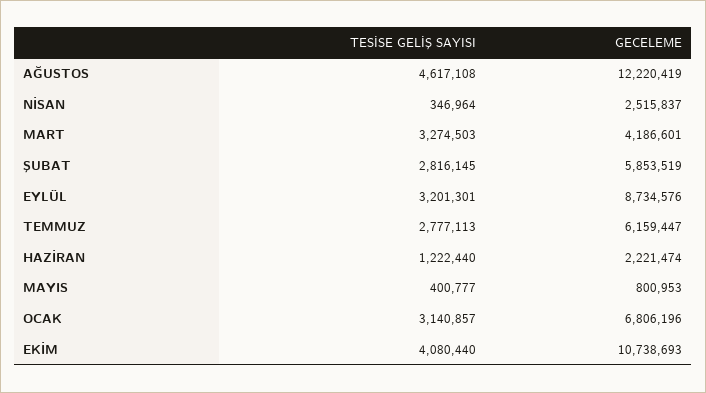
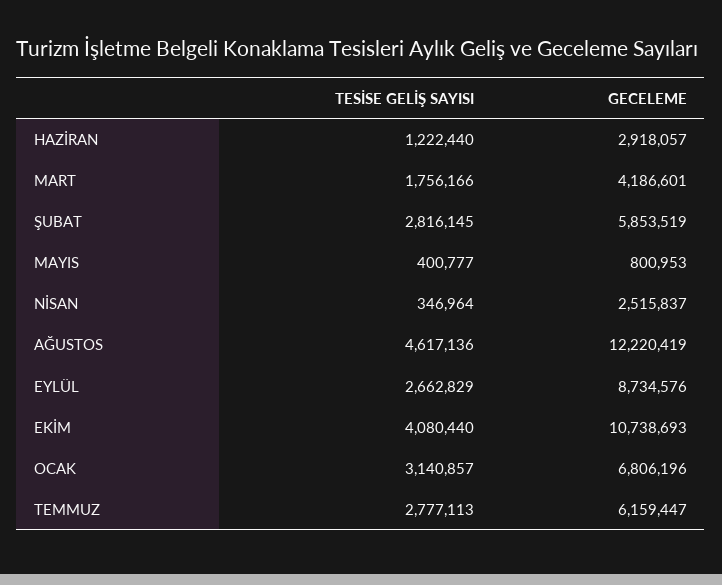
  {
    "TESİSE GELİŞ SAYISI": {
-     "AĞUSTOS": 4617108,
+     "AĞUSTOS": 4617136,
      "NİSAN": 346964,
-     "MART": 3274503,
+     "MART": 1756166,
      "ŞUBAT": 2816145,
-     "EYLÜL": 3201301,
+     "EYLÜL": 2662829,
      "TEMMUZ": 2777113,
      "HAZİRAN": 1222440,
      "MAYIS": 400777,
      "OCAK": 3140857,
      "EKİM": 4080440
    },
    "GECELEME": {
      "AĞUSTOS": 12220419,
      "NİSAN": 2515837,
      "MART": 4186601,
      "ŞUBAT": 5853519,
      "EYLÜL": 8734576,
      "TEMMUZ": 6159447,
-     "HAZİRAN": 2221474,
+     "HAZİRAN": 2918057,
      "MAYIS": 800953,
      "OCAK": 6806196,
      "EKİM": 10738693
    }
  }

